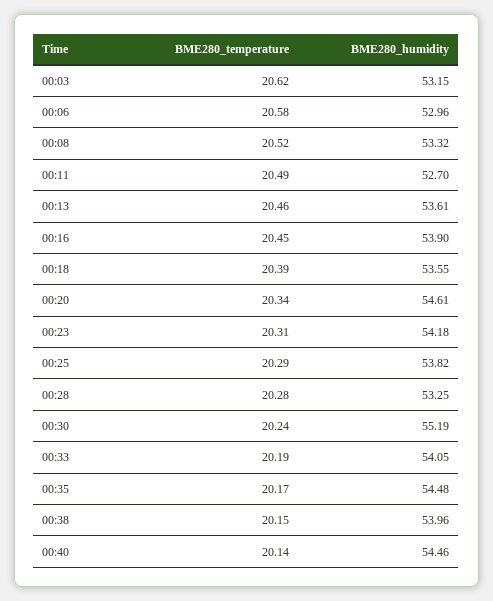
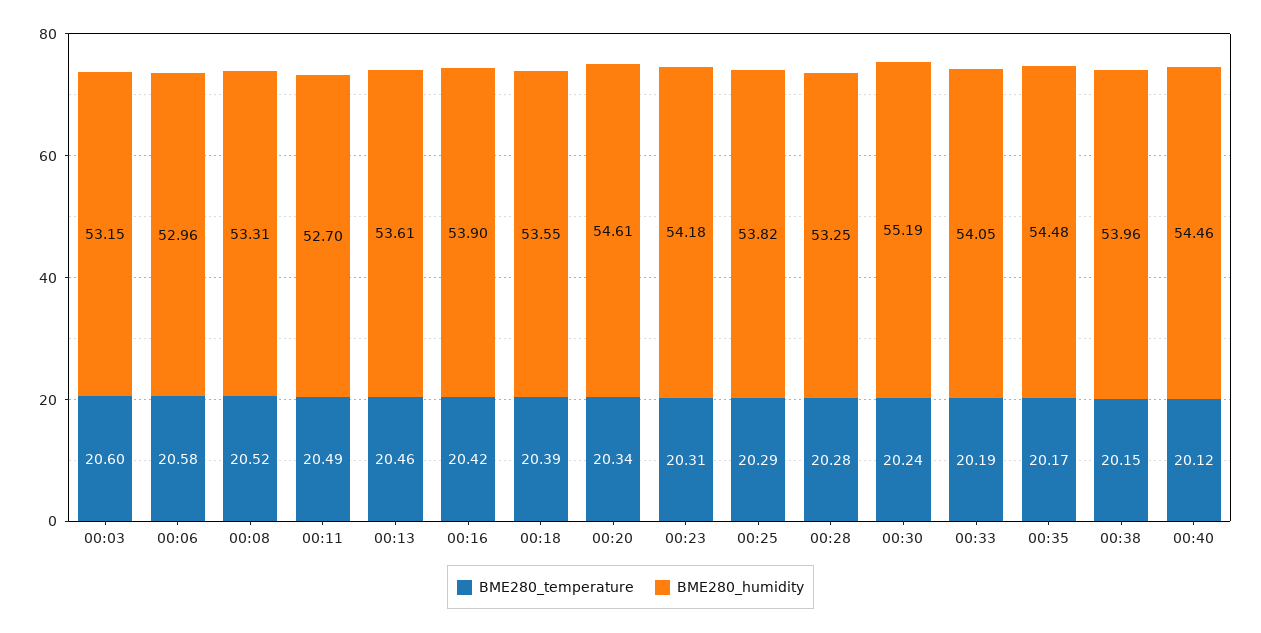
  {
    "BME280_temperature": {
-     "00:03": 20.62,
+     "00:03": 20.6,
      "00:06": 20.58,
      "00:08": 20.52,
      "00:11": 20.49,
      "00:13": 20.46,
-     "00:16": 20.45,
+     "00:16": 20.42,
      "00:18": 20.39,
      "00:20": 20.34,
      "00:23": 20.31,
      "00:25": 20.29,
      "00:28": 20.28,
      "00:30": 20.24,
      "00:33": 20.19,
      "00:35": 20.17,
      "00:38": 20.15,
-     "00:40": 20.14
+     "00:40": 20.12
    },
    "BME280_humidity": {
      "00:03": 53.15,
      "00:06": 52.96,
-     "00:08": 53.32,
+     "00:08": 53.31,
      "00:11": 52.7,
      "00:13": 53.61,
      "00:16": 53.9,
      "00:18": 53.55,
      "00:20": 54.61,
      "00:23": 54.18,
      "00:25": 53.82,
      "00:28": 53.25,
      "00:30": 55.19,
      "00:33": 54.05,
      "00:35": 54.48,
      "00:38": 53.96,
      "00:40": 54.46
    }
  }

